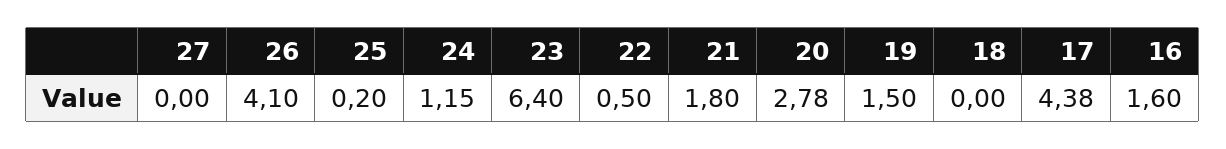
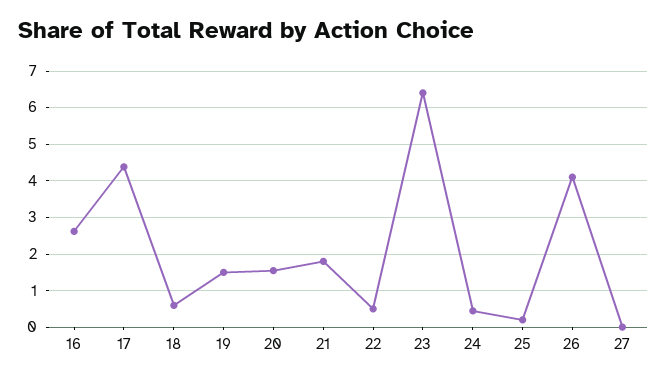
  {
    "27": 0,
    "26": 4.1,
    "25": 0.2,
-   "24": 1.15,
+   "24": 0.4,
    "23": 6.4,
    "22": 0.5,
    "21": 1.8,
-   "20": 2.78,
+   "20": 1.6,
    "19": 1.5,
-   "18": 0,
+   "18": 0.6,
    "17": 4.38,
-   "16": 1.6
+   "16": 2.6
  }

